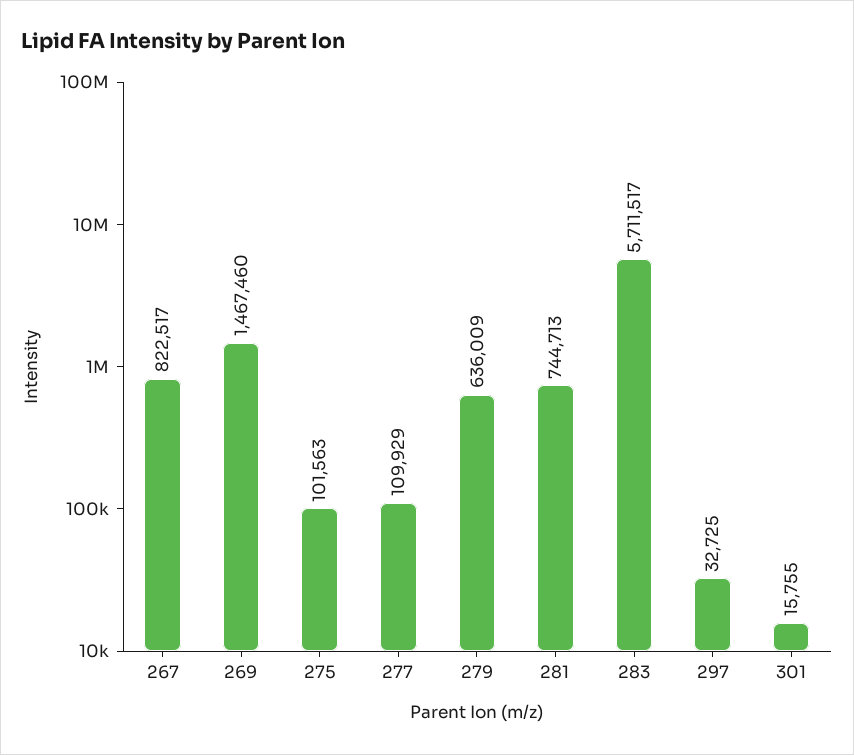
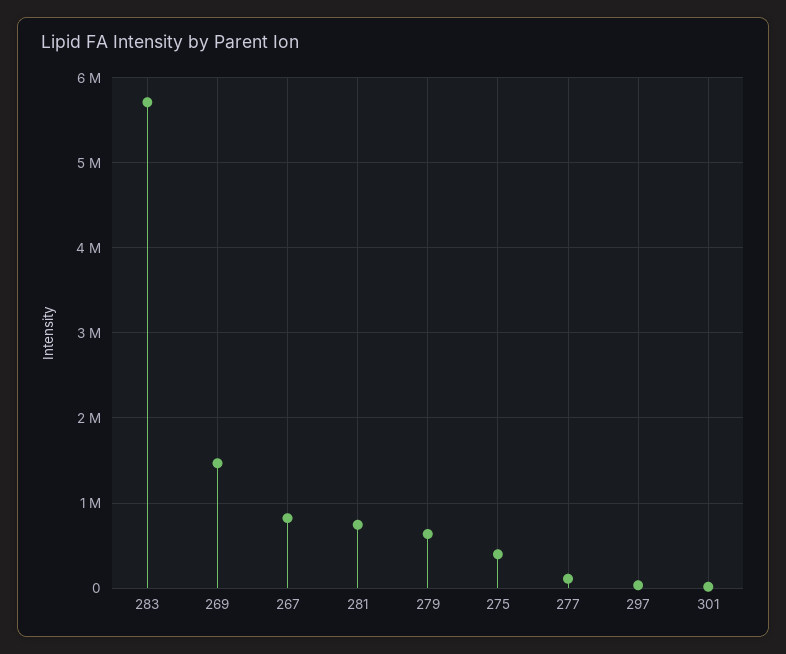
  {
    "267": 822517,
    "269": 1467460,
-   "275": 101563,
+   "275": 400000,
    "277": 109929,
    "279": 636009,
    "281": 744713,
    "283": 5711517,
    "297": 32725,
    "301": 15755
  }

